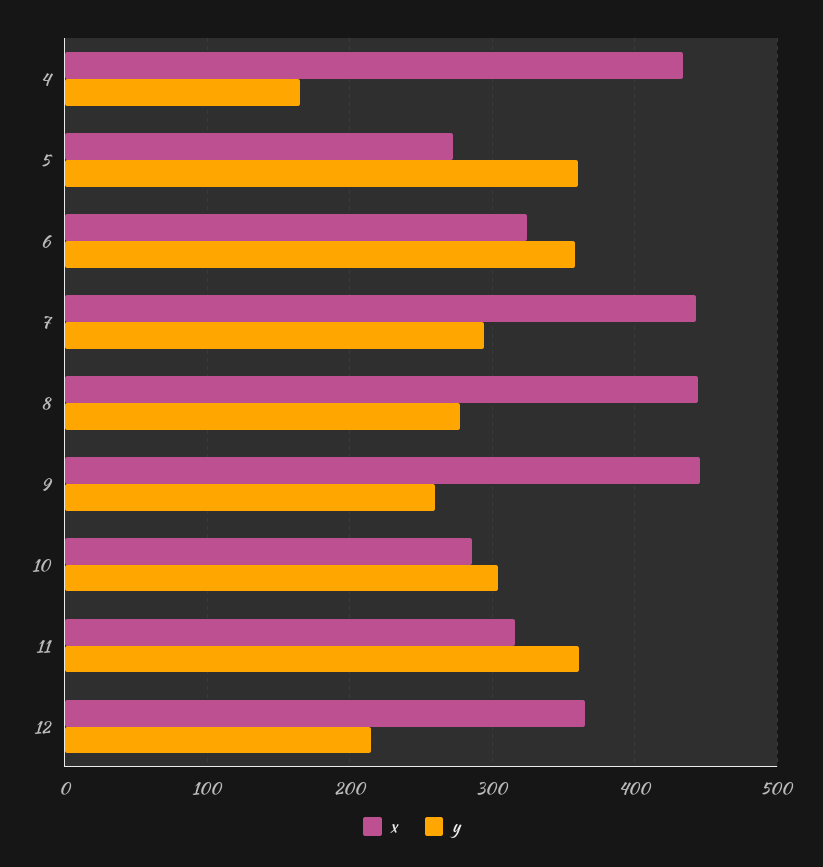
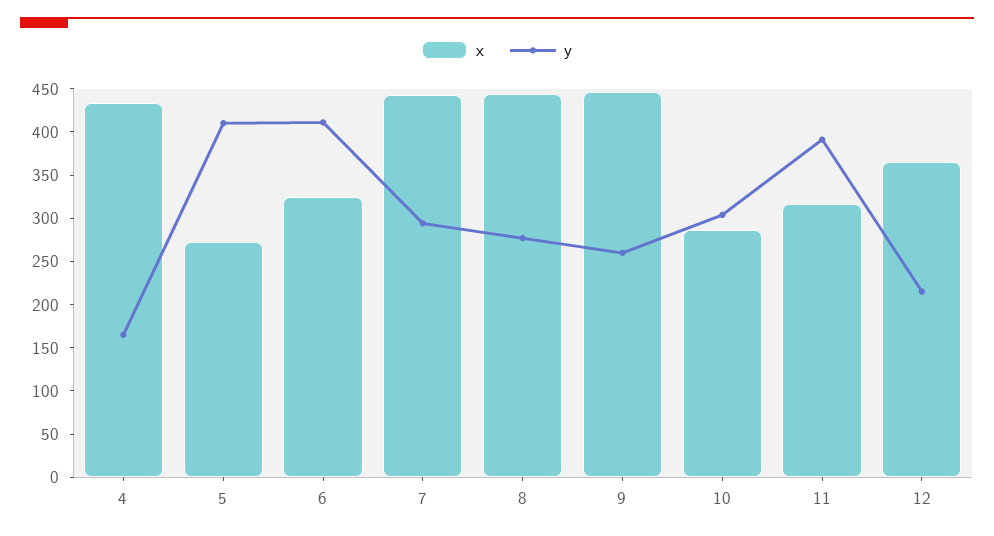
  {
    "x": {
      "4": 430,
      "5": 270,
      "6": 320,
      "7": 440,
      "8": 440,
      "9": 450,
      "10": 290,
      "11": 320,
      "12": 370
    },
    "y": {
      "4": 170,
-     "5": 360,
+     "5": 410,
-     "6": 360,
+     "6": 410,
      "7": 290,
      "8": 280,
      "9": 260,
      "10": 300,
-     "11": 360,
+     "11": 390,
      "12": 220
    }
  }

